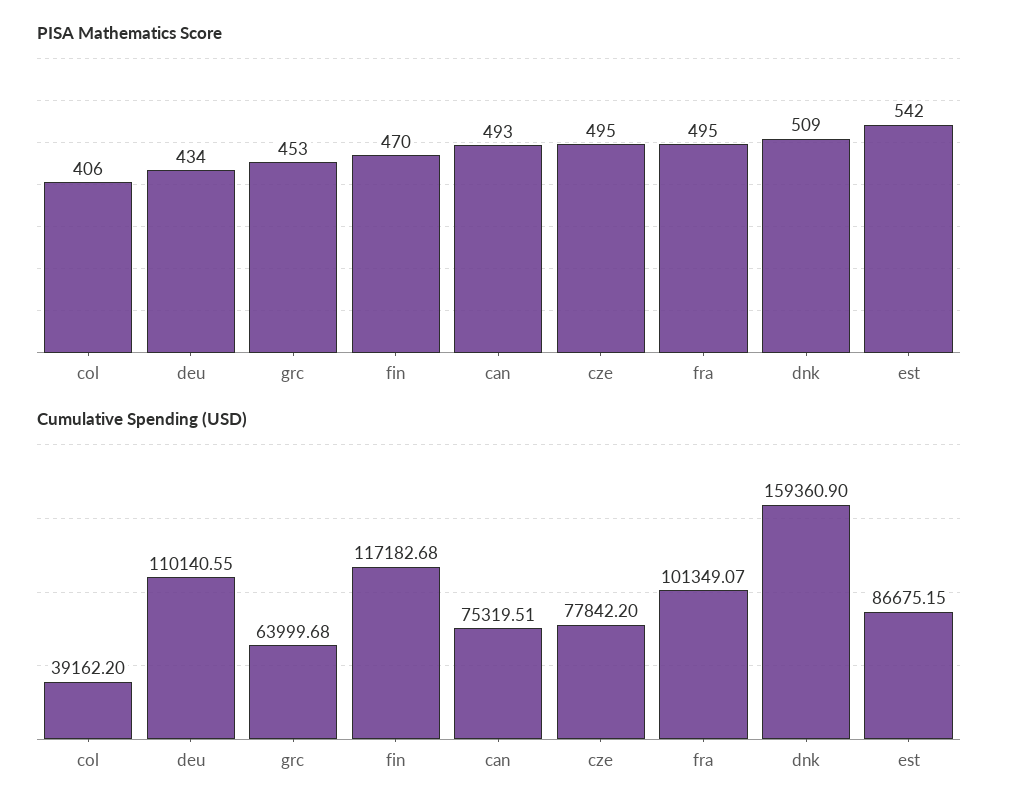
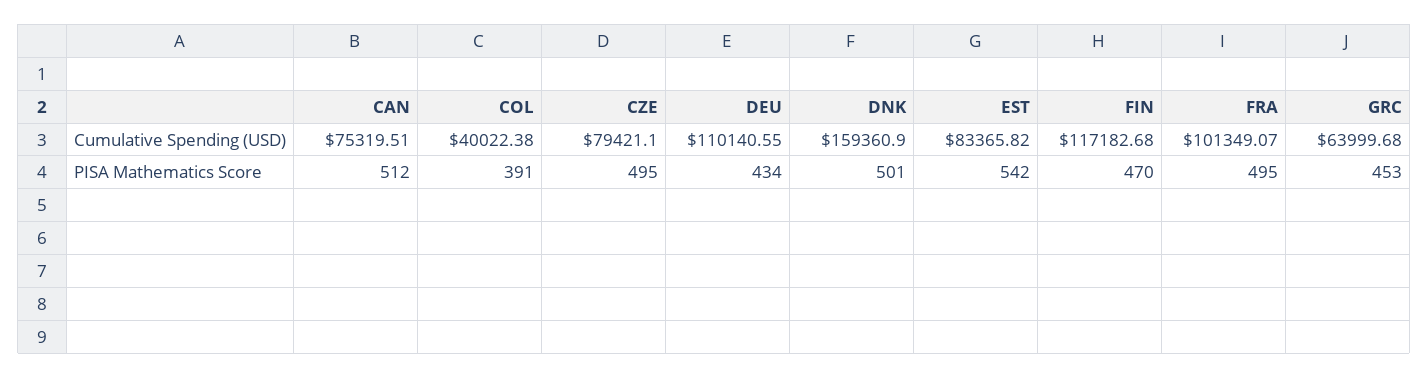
  {
    "PISA Mathematics Score": {
-     "col": 406,
+     "col": 391,
      "deu": 434,
      "grc": 453,
      "fin": 470,
-     "can": 493,
+     "can": 512,
      "cze": 495,
      "fra": 495,
-     "dnk": 509,
+     "dnk": 501,
      "est": 542
    },
    "Cumulative Spending (USD)": {
-     "col": 39162.2,
+     "col": 40022.38,
      "deu": 110140.55,
      "grc": 63999.68,
      "fin": 117182.68,
      "can": 75319.51,
-     "cze": 77842.2,
+     "cze": 79421.1,
      "fra": 101349.07,
      "dnk": 159360.9,
-     "est": 86675.15
+     "est": 83365.82
    }
  }

